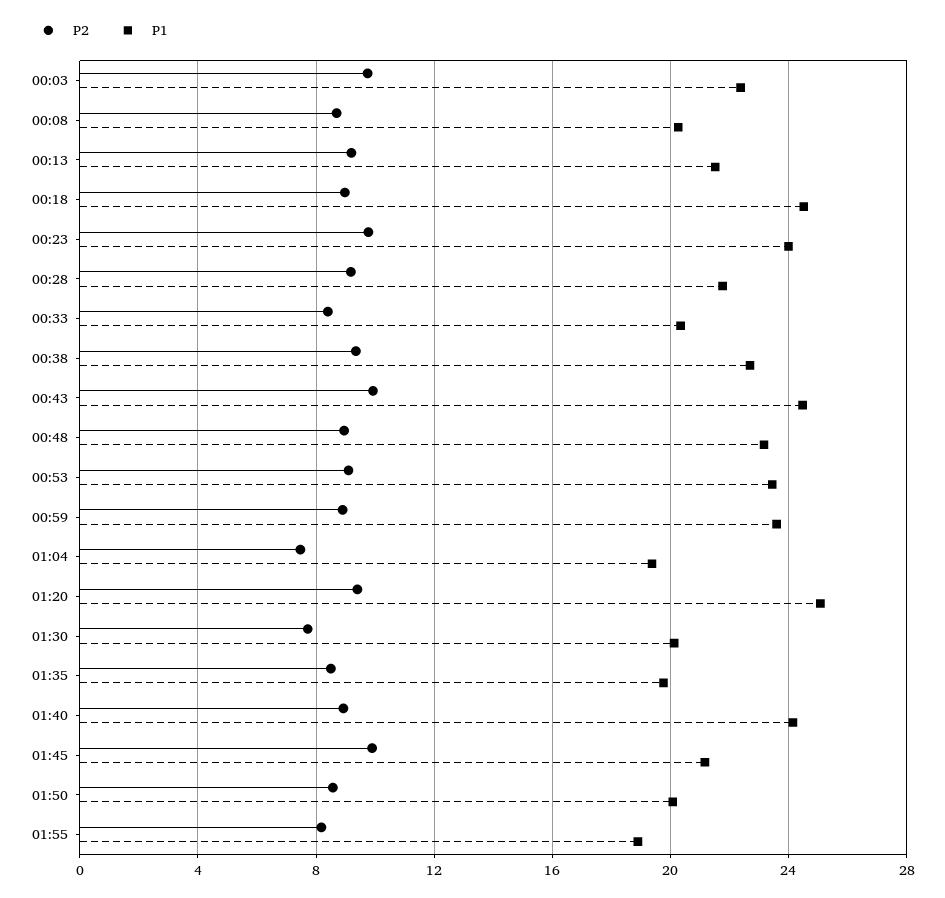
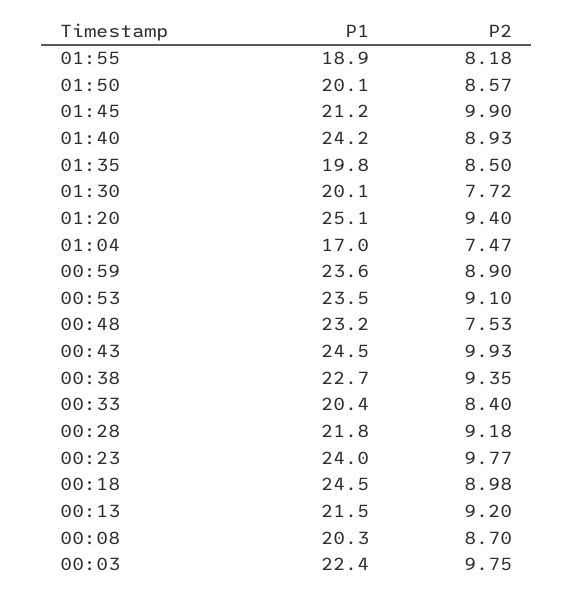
  {
    "P2": {
      "00:03": 9.75,
      "00:08": 8.7,
      "00:13": 9.2,
      "00:18": 8.98,
      "00:23": 9.77,
      "00:28": 9.18,
      "00:33": 8.4,
      "00:38": 9.35,
      "00:43": 9.93,
-     "00:48": 9,
+     "00:48": 7.53,
      "00:53": 9.1,
      "00:59": 8.9,
      "01:04": 7.47,
      "01:20": 9.4,
      "01:30": 7.72,
      "01:35": 8.5,
      "01:40": 8.93,
      "01:45": 9.9,
      "01:50": 8.57,
      "01:55": 8.18
    },
    "P1": {
      "00:03": 22.4,
      "00:08": 20.3,
      "00:13": 21.5,
      "00:18": 24.5,
      "00:23": 24,
      "00:28": 21.8,
      "00:33": 20.4,
      "00:38": 22.7,
      "00:43": 24.5,
      "00:48": 23.2,
      "00:53": 23.5,
      "00:59": 23.6,
-     "01:04": 19.5,
+     "01:04": 17,
      "01:20": 25.1,
      "01:30": 20.1,
      "01:35": 19.8,
      "01:40": 24.2,
      "01:45": 21.2,
      "01:50": 20.1,
      "01:55": 18.9
    }
  }

